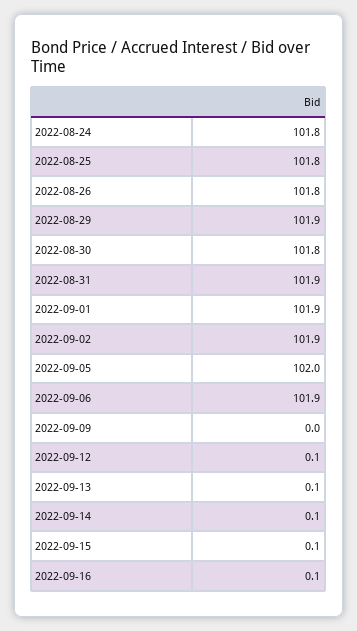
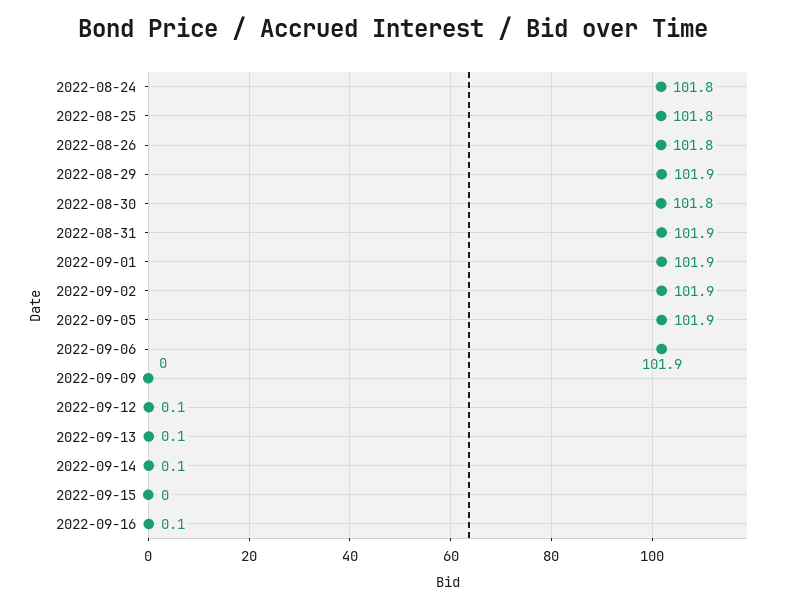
  {
    "2022-08-24": 101.8,
    "2022-08-25": 101.8,
    "2022-08-26": 101.8,
    "2022-08-29": 101.9,
    "2022-08-30": 101.8,
    "2022-08-31": 101.9,
    "2022-09-01": 101.9,
    "2022-09-02": 101.9,
-   "2022-09-05": 102,
+   "2022-09-05": 101.9,
    "2022-09-06": 101.9,
    "2022-09-09": 0,
    "2022-09-12": 0.1,
    "2022-09-13": 0.1,
    "2022-09-14": 0.1,
-   "2022-09-15": 0.1,
+   "2022-09-15": 0,
    "2022-09-16": 0.1
  }

